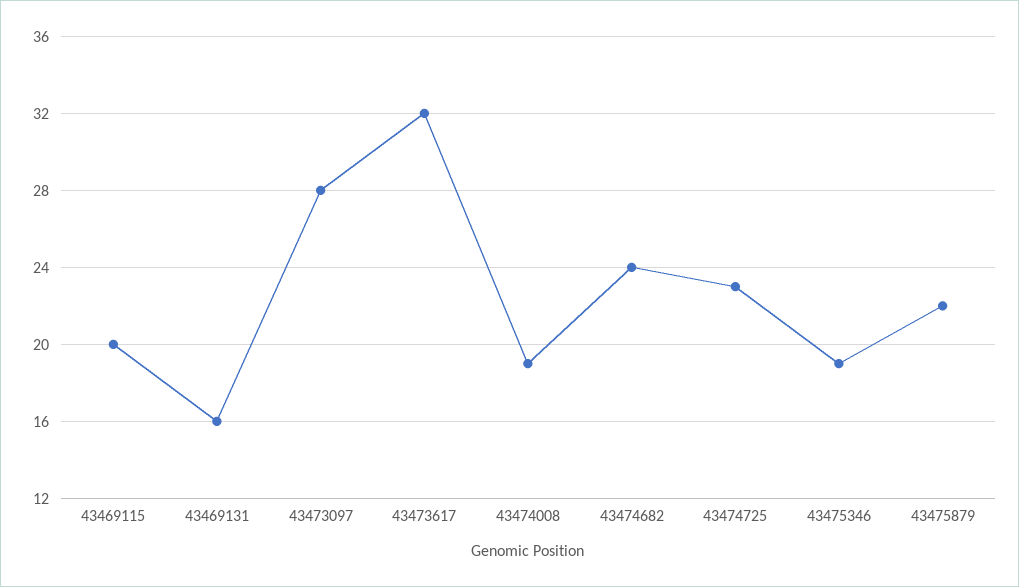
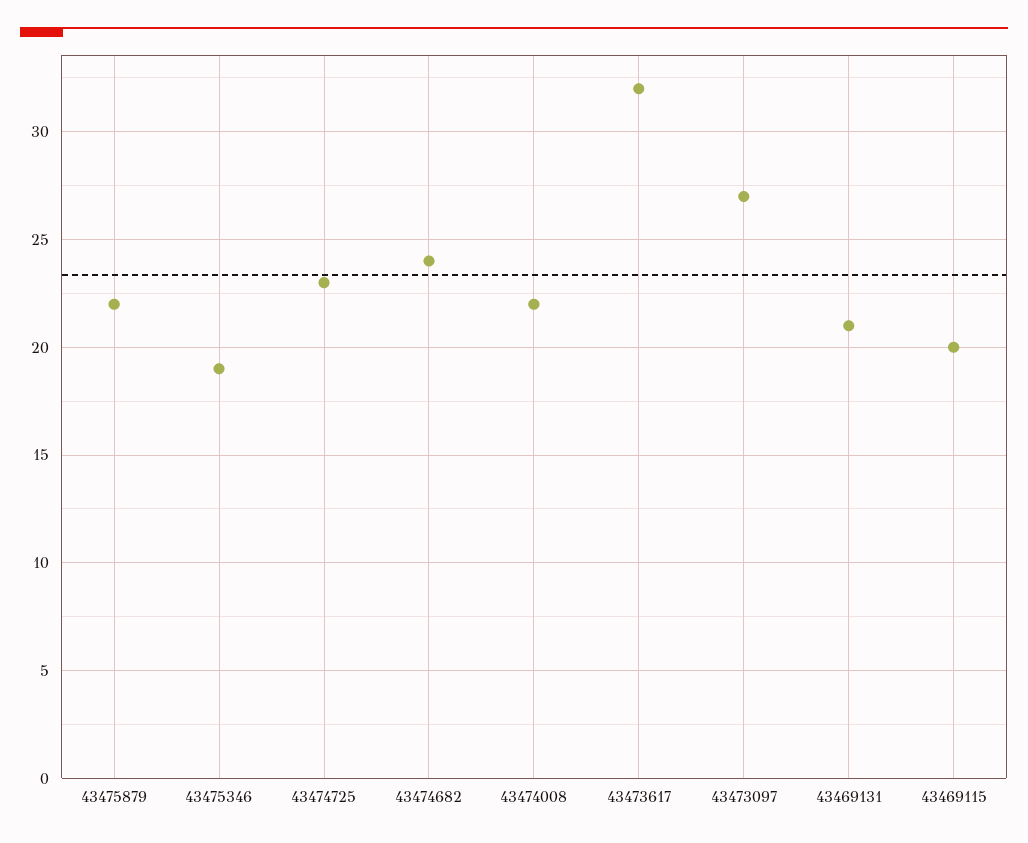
  {
    "43469115": 20,
-   "43469131": 16,
+   "43469131": 21,
-   "43473097": 28,
+   "43473097": 27,
    "43473617": 32,
-   "43474008": 19,
+   "43474008": 22,
    "43474682": 24,
    "43474725": 23,
    "43475346": 19,
    "43475879": 22
  }

